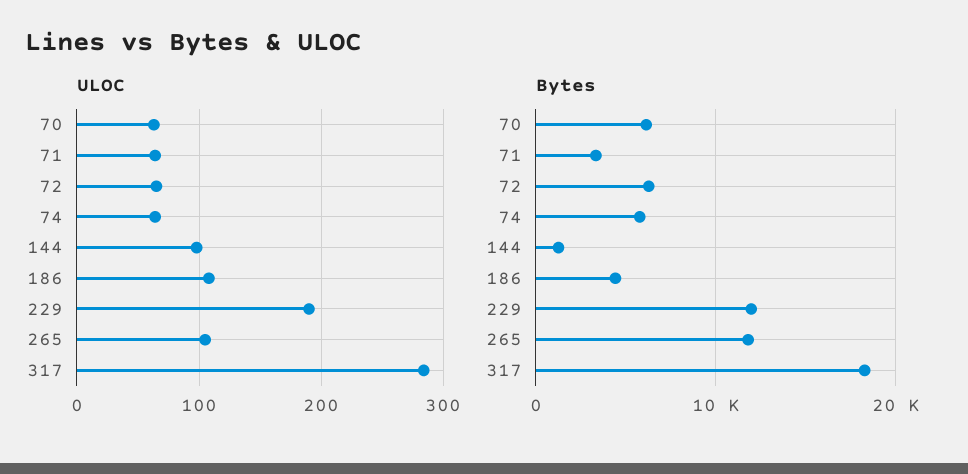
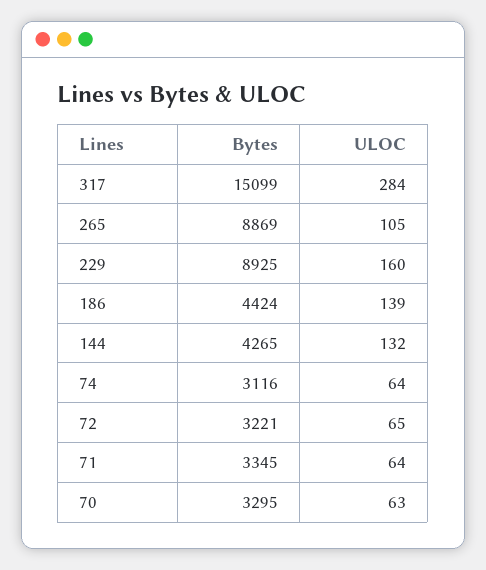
  {
    "ULOC": {
      "70": 63,
      "71": 64,
      "72": 65,
      "74": 64,
-     "144": 100,
+     "144": 132,
-     "186": 110,
+     "186": 139,
-     "229": 190,
+     "229": 160,
      "265": 105,
      "317": 284
    },
    "Bytes": {
-     "70": 6000,
+     "70": 3295,
      "71": 3345,
-     "72": 6000,
+     "72": 3221,
-     "74": 6000,
+     "74": 3116,
-     "144": 1000,
+     "144": 4265,
      "186": 4424,
-     "229": 12000,
+     "229": 8925,
-     "265": 12000,
+     "265": 8869,
-     "317": 18000
+     "317": 15099
    }
  }

